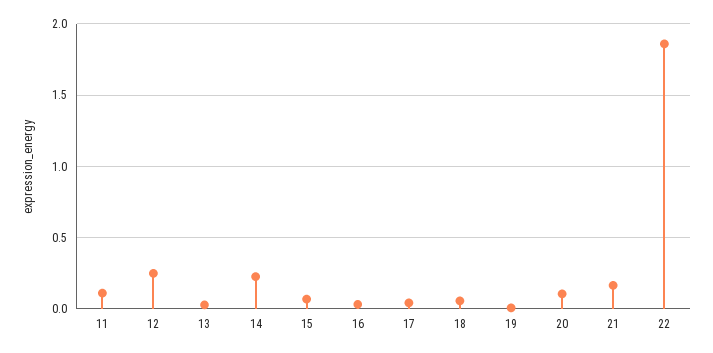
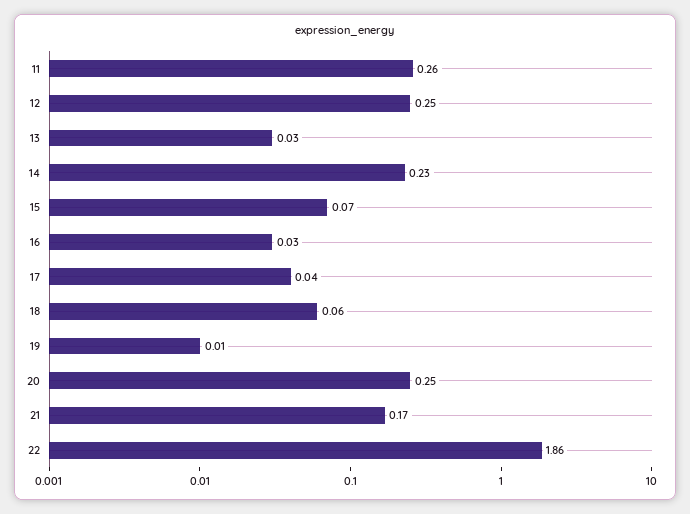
  {
-   "11": 0.1,
+   "11": 0.26,
    "12": 0.25,
    "13": 0.03,
    "14": 0.23,
    "15": 0.07,
    "16": 0.03,
    "17": 0.04,
    "18": 0.06,
    "19": 0.01,
-   "20": 0.1,
+   "20": 0.25,
    "21": 0.17,
    "22": 1.86
  }

